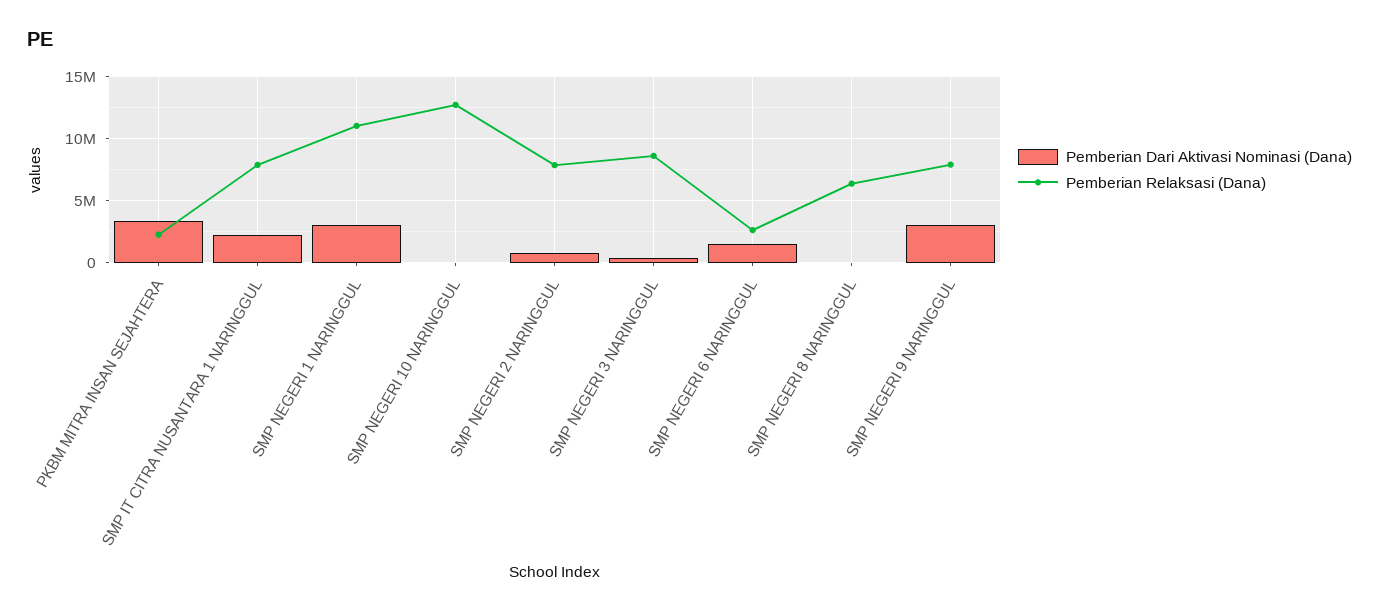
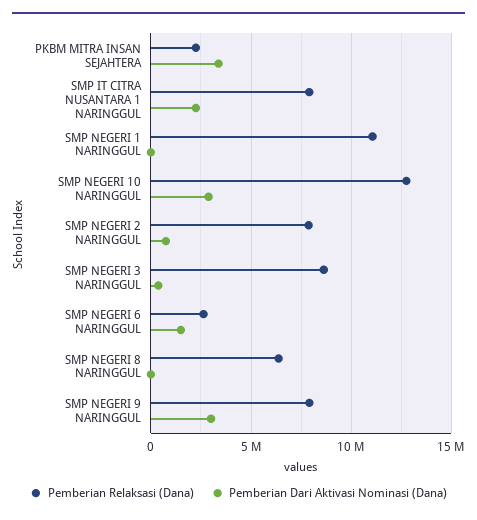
  {
    "Pemberian Dari Aktivasi Nominasi (Dana)": {
      "PKBM MITRA INSAN SEJAHTERA": 3500000,
      "SMP IT CITRA NUSANTARA 1 NARINGGUL": 2500000,
-     "SMP NEGERI 1 NARINGGUL": 3000000,
+     "SMP NEGERI 1 NARINGGUL": 0,
-     "SMP NEGERI 10 NARINGGUL": 0,
+     "SMP NEGERI 10 NARINGGUL": 3000000,
      "SMP NEGERI 2 NARINGGUL": 1000000,
      "SMP NEGERI 3 NARINGGUL": 500000,
      "SMP NEGERI 6 NARINGGUL": 1500000,
      "SMP NEGERI 8 NARINGGUL": 0,
      "SMP NEGERI 9 NARINGGUL": 3000000
    },
    "Pemberian Relaksasi (Dana)": {
      "PKBM MITRA INSAN SEJAHTERA": 2500000,
      "SMP IT CITRA NUSANTARA 1 NARINGGUL": 8000000,
      "SMP NEGERI 1 NARINGGUL": 11000000,
      "SMP NEGERI 10 NARINGGUL": 13000000,
      "SMP NEGERI 2 NARINGGUL": 8000000,
      "SMP NEGERI 3 NARINGGUL": 8500000,
      "SMP NEGERI 6 NARINGGUL": 2500000,
      "SMP NEGERI 8 NARINGGUL": 6500000,
      "SMP NEGERI 9 NARINGGUL": 8000000
    }
  }

